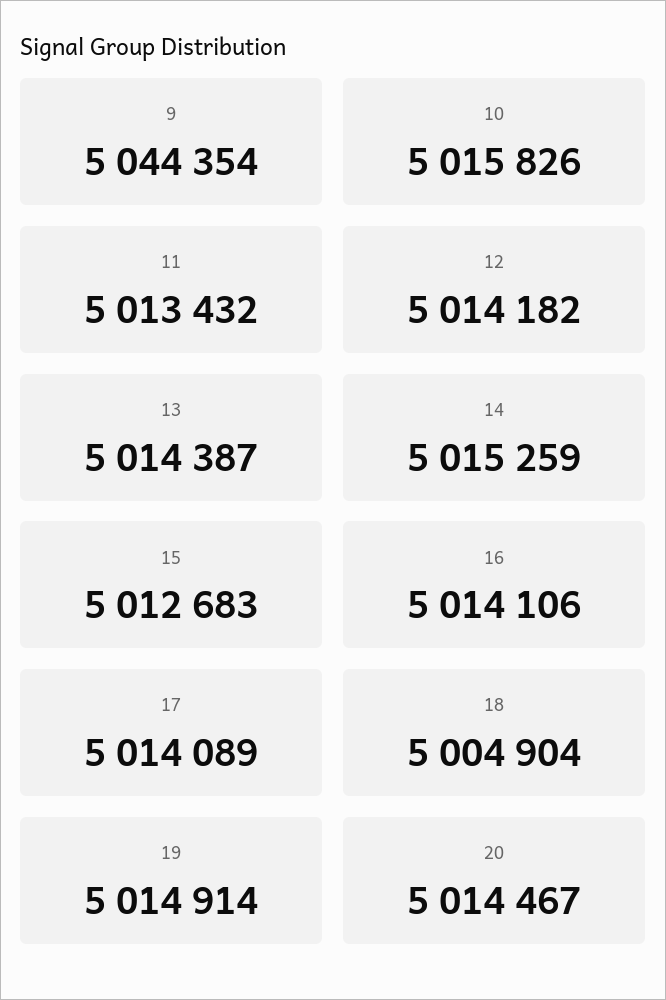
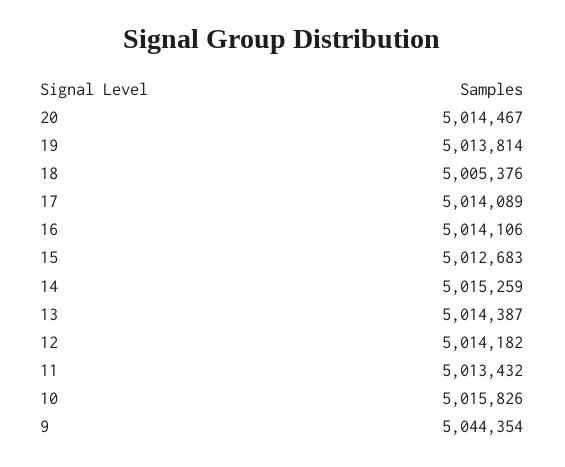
  {
    "9": 5044354,
    "10": 5015826,
    "11": 5013432,
    "12": 5014182,
    "13": 5014387,
    "14": 5015259,
    "15": 5012683,
    "16": 5014106,
    "17": 5014089,
-   "18": 5004904,
+   "18": 5005376,
-   "19": 5014914,
+   "19": 5013814,
    "20": 5014467
  }

